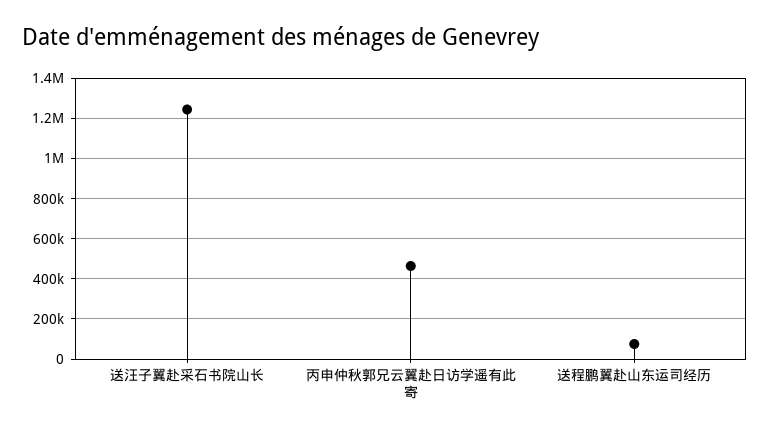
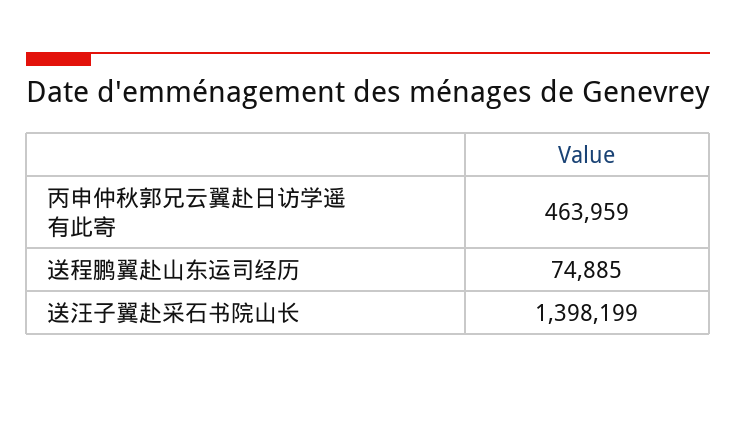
  {
-   "送汪子翼赴采石书院山长": 1250000,
+   "送汪子翼赴采石书院山长": 1398199,
    "丙申仲秋郭兄云翼赴日访学遥有此寄": 463959,
    "送程鹏翼赴山东运司经历": 74885
  }

